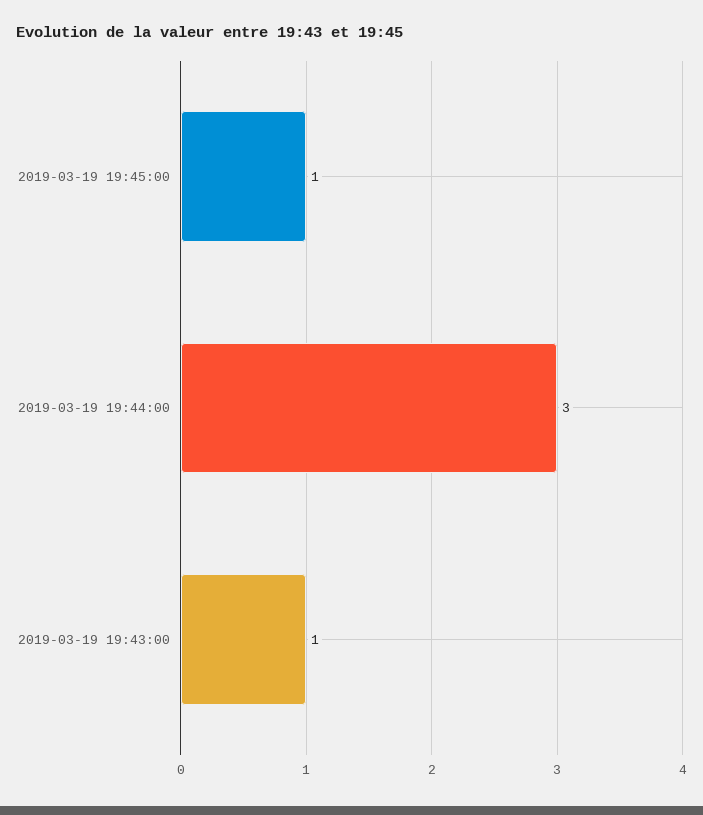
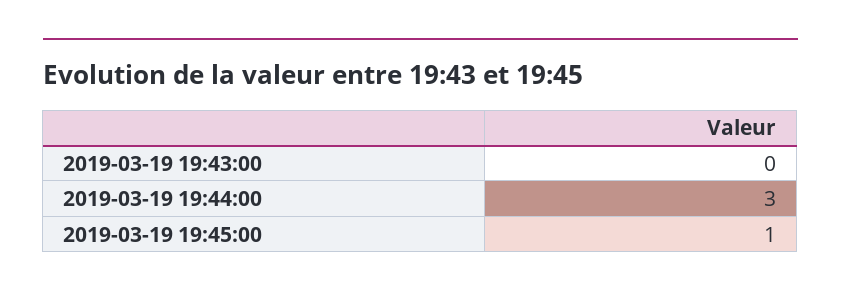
  {
    "2019-03-19 19:45:00": 1,
    "2019-03-19 19:44:00": 3,
-   "2019-03-19 19:43:00": 1
+   "2019-03-19 19:43:00": 0
  }

